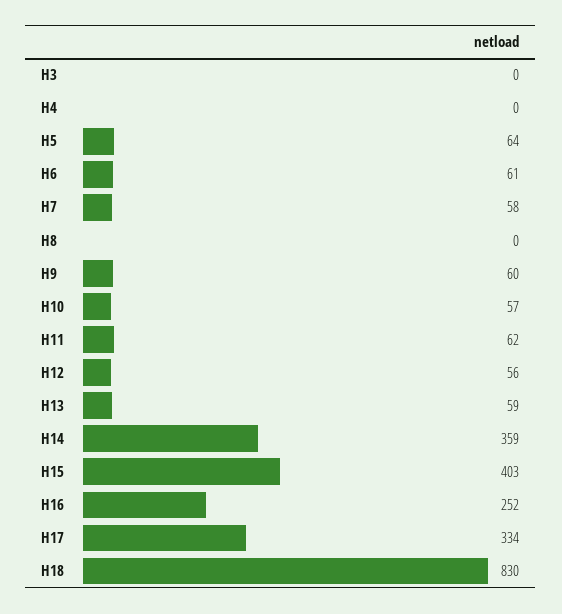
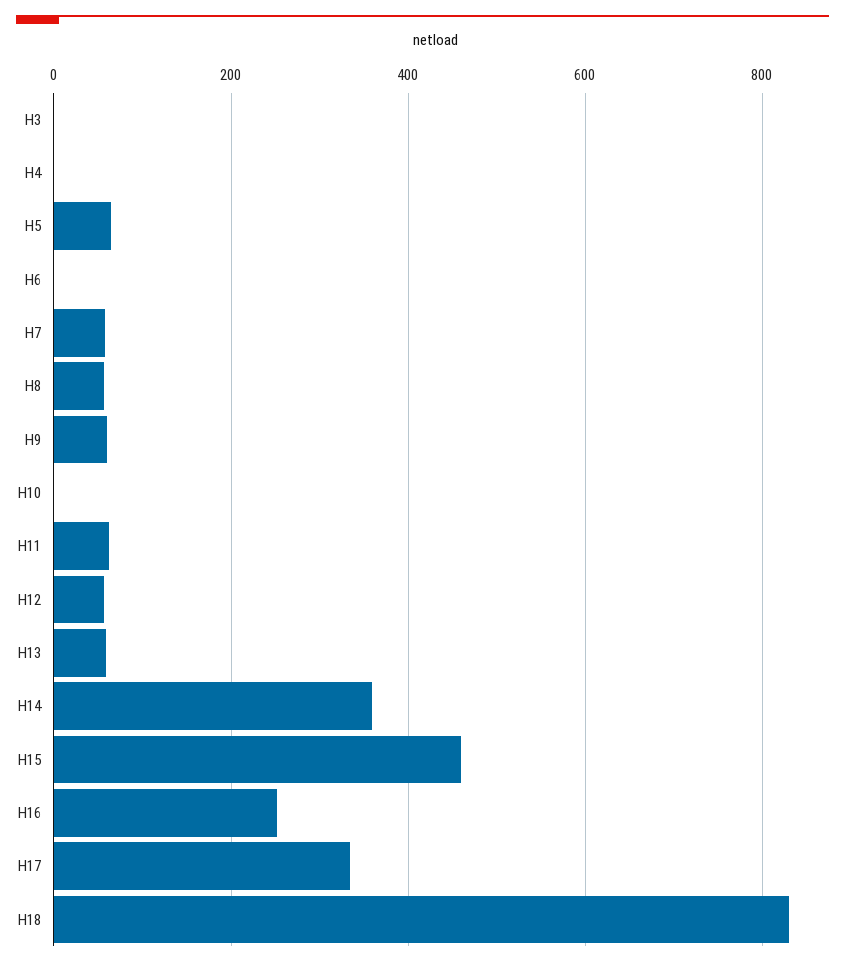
  {
    "H3": 0,
    "H4": 0,
    "H5": 64,
-   "H6": 61,
+   "H6": 0,
    "H7": 58,
-   "H8": 0,
+   "H8": 60,
    "H9": 60,
-   "H10": 57,
+   "H10": 0,
    "H11": 62,
    "H12": 56,
    "H13": 59,
    "H14": 359,
-   "H15": 403,
+   "H15": 460,
    "H16": 252,
    "H17": 334,
    "H18": 830
  }

